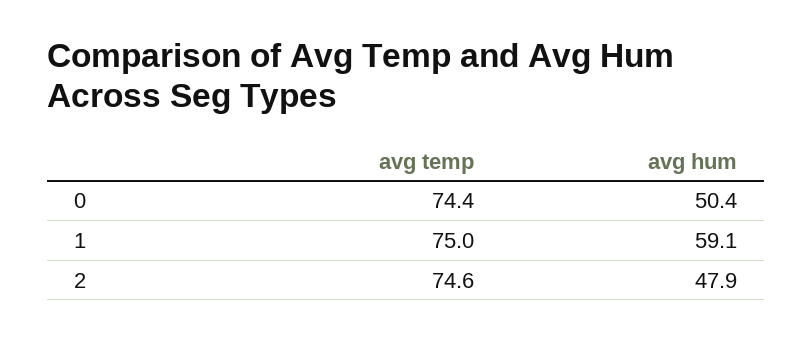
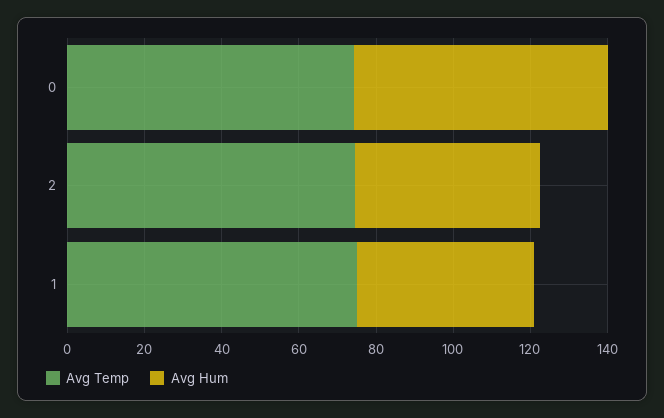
  {
    "avg temp": {
      "0": 74.4,
      "1": 75,
      "2": 74.6
    },
    "avg hum": {
-     "0": 50.4,
+     "0": 65,
-     "1": 59.1,
+     "1": 45,
      "2": 47.9
    }
  }

